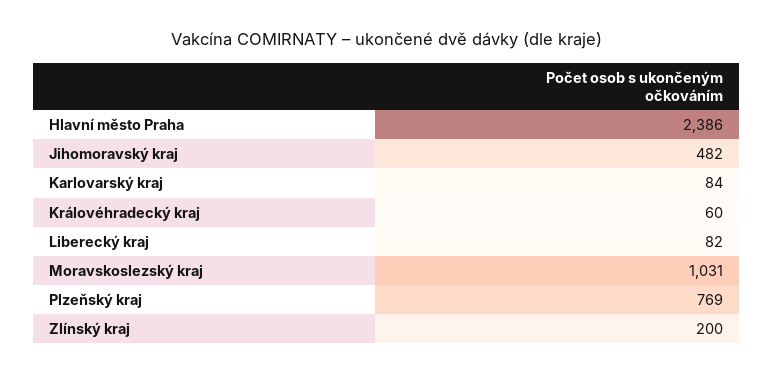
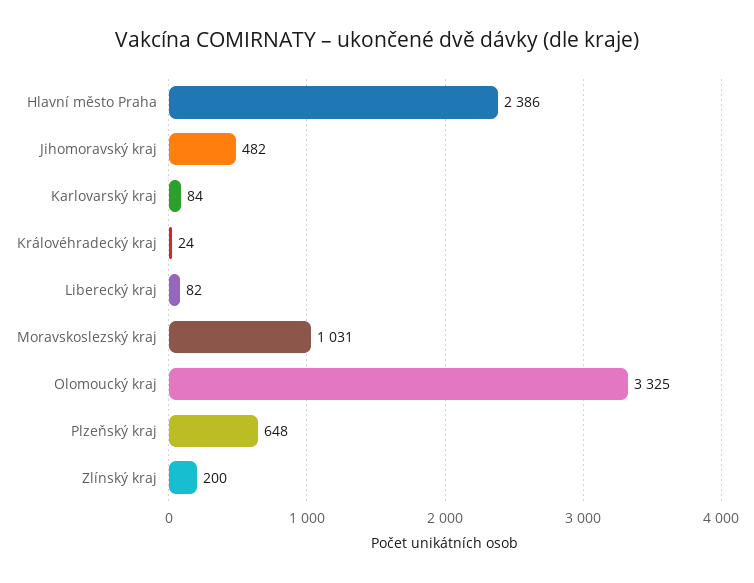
  {
    "Hlavní město Praha": 2386,
    "Jihomoravský kraj": 482,
    "Karlovarský kraj": 84,
-   "Královéhradecký kraj": 60,
+   "Královéhradecký kraj": 24,
    "Liberecký kraj": 82,
    "Moravskoslezský kraj": 1031,
-   "Plzeňský kraj": 769,
+   "Plzeňský kraj": 648,
-   "Zlínský kraj": 200
+   "Zlínský kraj": 200,
+   "Olomoucký kraj": 3325
  }

